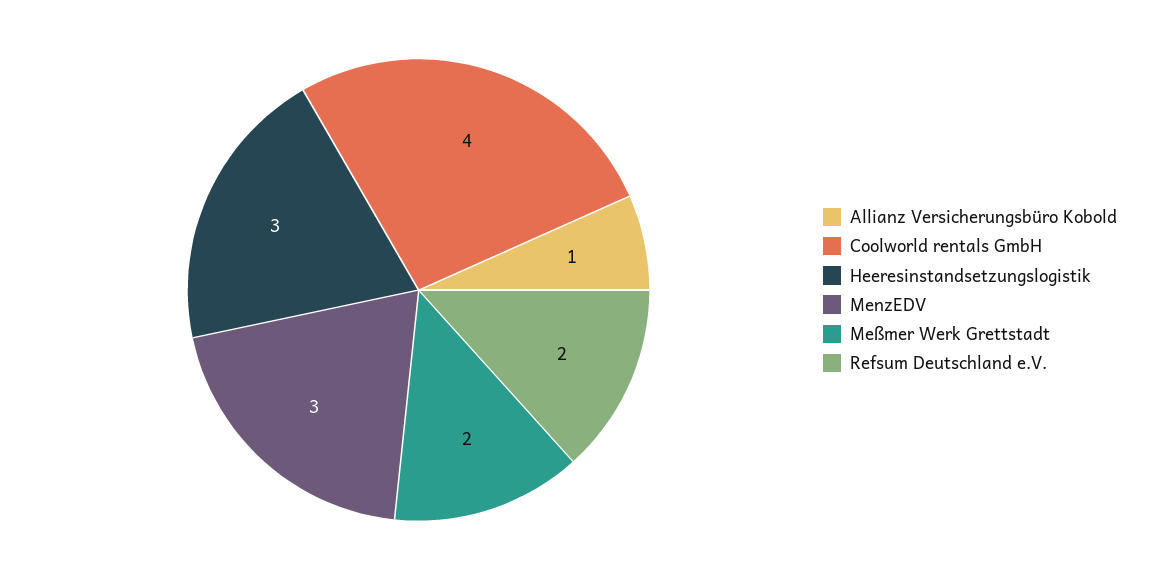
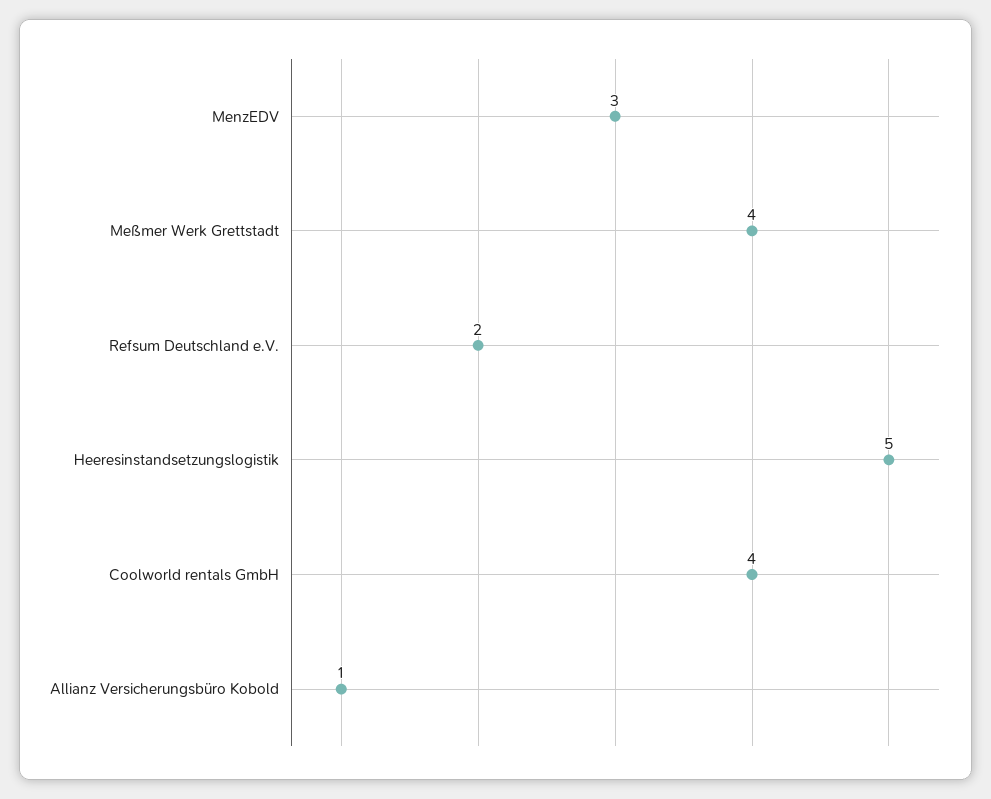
  {
    "Allianz Versicherungsbüro Kobold": 1,
    "Coolworld rentals GmbH": 4,
-   "Heeresinstandsetzungslogistik": 3,
+   "Heeresinstandsetzungslogistik": 5,
    "MenzEDV": 3,
-   "Meßmer Werk Grettstadt": 2,
+   "Meßmer Werk Grettstadt": 4,
    "Refsum Deutschland e.V.": 2
  }

